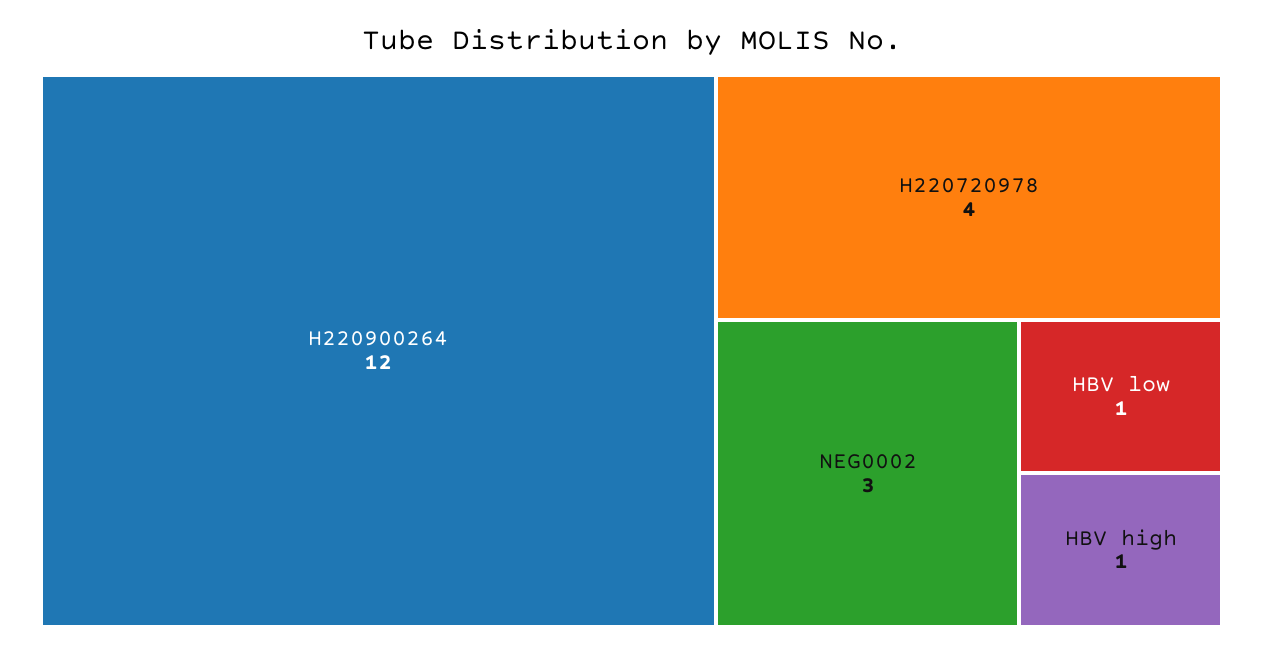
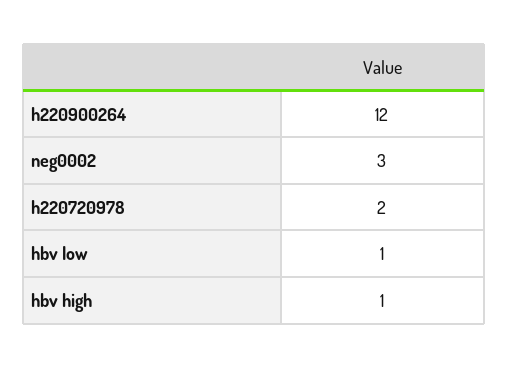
  {
    "H220900264": 12,
-   "H220720978": 4,
+   "H220720978": 2,
    "NEG0002": 3,
    "HBV low": 1,
    "HBV high": 1
  }

